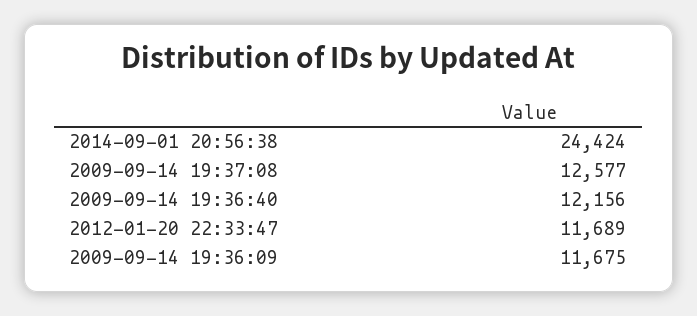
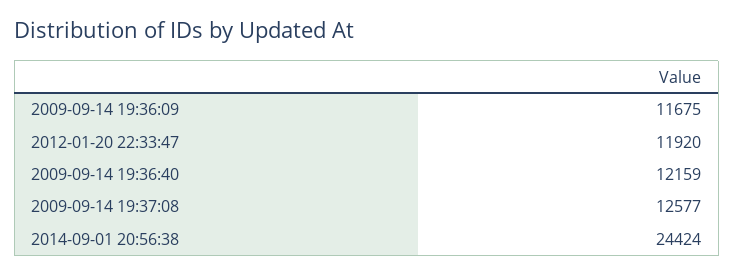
  {
    "2014-09-01 20:56:38": 24424,
    "2009-09-14 19:37:08": 12577,
-   "2009-09-14 19:36:40": 12156,
+   "2009-09-14 19:36:40": 12159,
-   "2012-01-20 22:33:47": 11689,
+   "2012-01-20 22:33:47": 11920,
    "2009-09-14 19:36:09": 11675
  }

